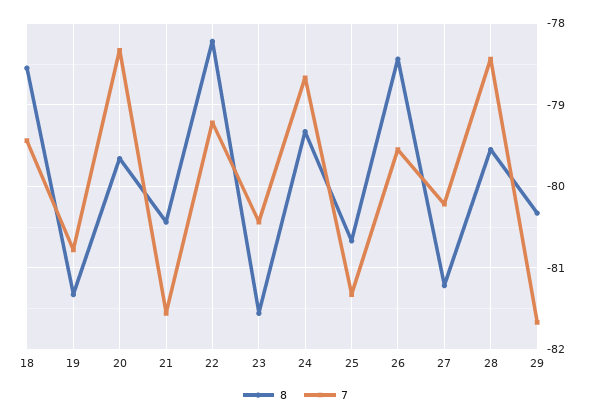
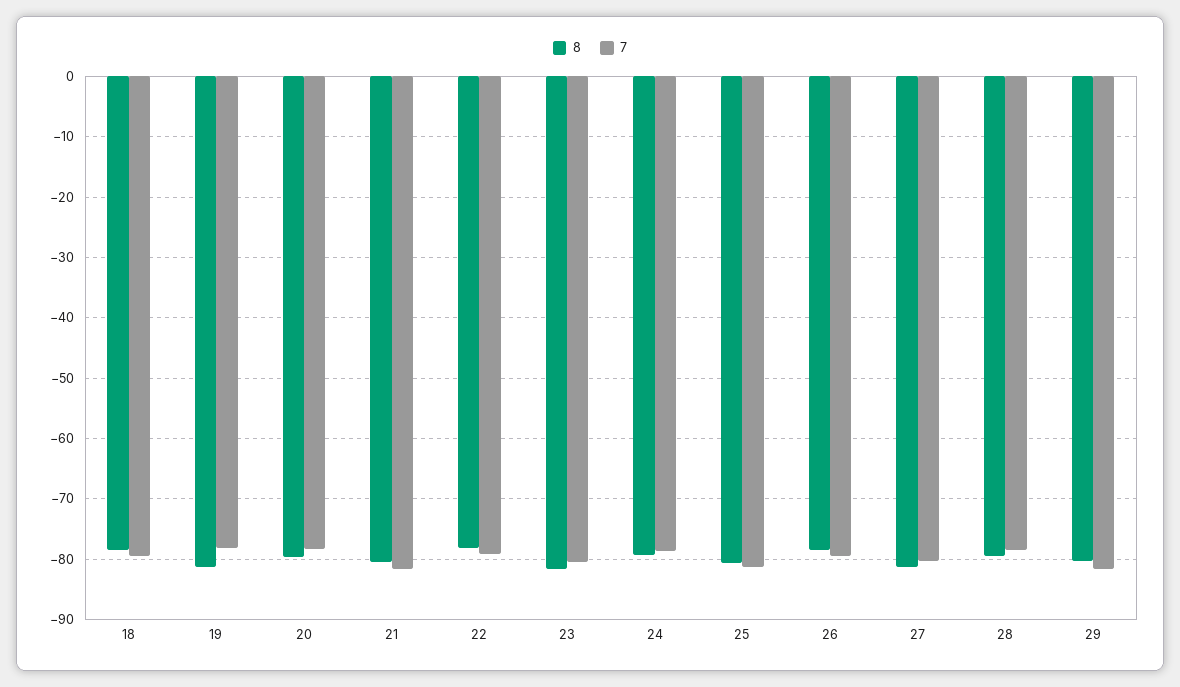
  {
    "8": {
      "18": -78.6,
      "19": -81.3,
      "20": -79.7,
      "21": -80.4,
      "22": -78.2,
      "23": -81.6,
      "24": -79.3,
      "25": -80.7,
      "26": -78.4,
      "27": -81.2,
      "28": -79.6,
      "29": -80.3
    },
    "7": {
      "18": -79.4,
-     "19": -80.8,
+     "19": -78,
      "20": -78.3,
      "21": -81.6,
      "22": -79.2,
      "23": -80.4,
      "24": -78.7,
      "25": -81.3,
      "26": -79.6,
      "27": -80.2,
      "28": -78.4,
      "29": -81.7
    }
  }

